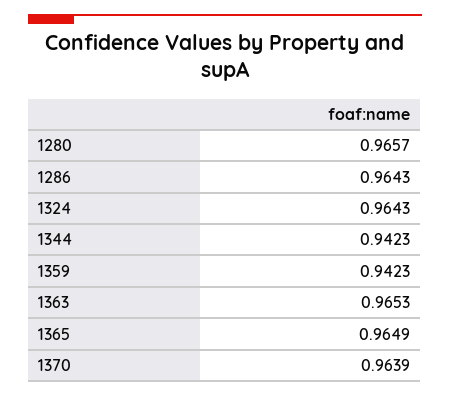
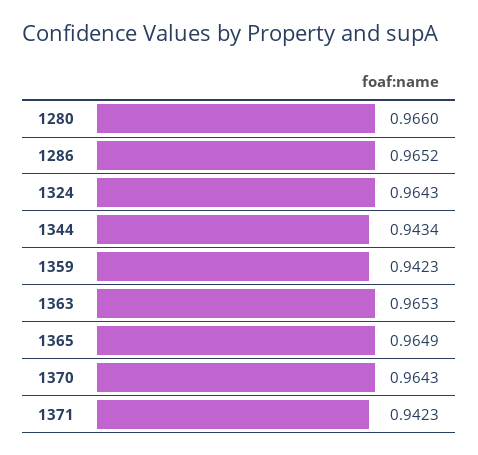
  {
-   "1280": 0.9657,
+   "1280": 0.966,
-   "1286": 0.9643,
+   "1286": 0.9652,
    "1324": 0.9643,
-   "1344": 0.9423,
+   "1344": 0.9434,
    "1359": 0.9423,
    "1363": 0.9653,
    "1365": 0.9649,
-   "1370": 0.9639
+   "1370": 0.9643,
+   "1371": 0.9423
  }

